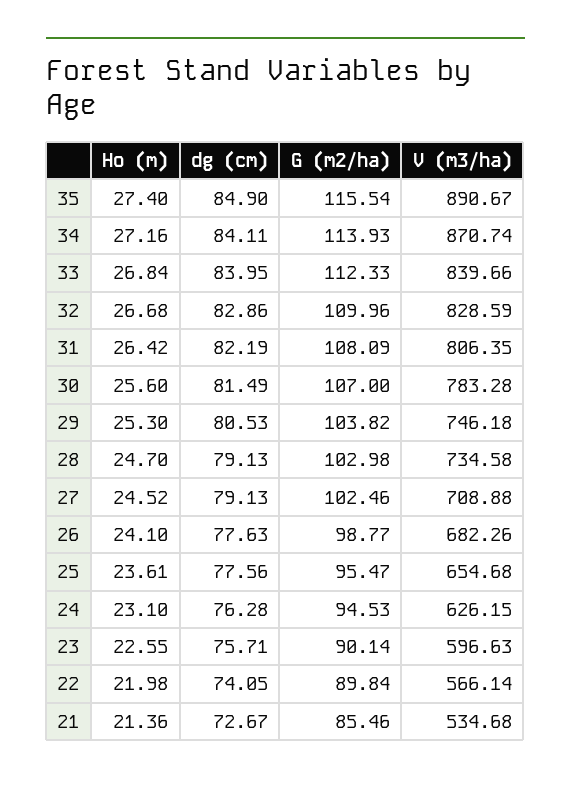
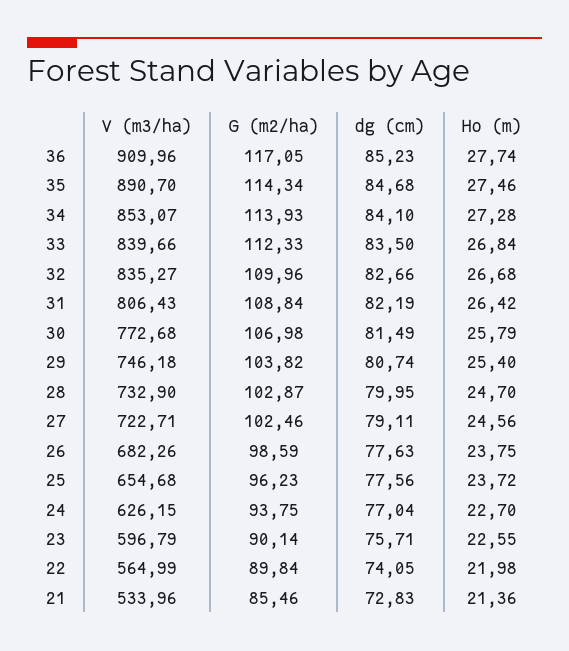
  {
    "Ho (m)": {
-     "35": 27.4,
+     "35": 27.46,
-     "34": 27.16,
+     "34": 27.28,
      "33": 26.84,
      "32": 26.68,
      "31": 26.42,
-     "30": 25.6,
+     "30": 25.79,
-     "29": 25.3,
+     "29": 25.4,
      "28": 24.7,
-     "27": 24.52,
+     "27": 24.56,
-     "26": 24.1,
+     "26": 23.75,
-     "25": 23.61,
+     "25": 23.72,
-     "24": 23.1,
+     "24": 22.7,
      "23": 22.55,
      "22": 21.98,
-     "21": 21.36
+     "21": 21.36,
+     "36": 27.74
    },
    "dg (cm)": {
-     "35": 84.9,
+     "35": 84.68,
-     "34": 84.11,
+     "34": 84.1,
-     "33": 83.95,
+     "33": 83.5,
-     "32": 82.86,
+     "32": 82.66,
      "31": 82.19,
      "30": 81.49,
-     "29": 80.53,
+     "29": 80.74,
-     "28": 79.13,
+     "28": 79.95,
-     "27": 79.13,
+     "27": 79.11,
      "26": 77.63,
      "25": 77.56,
-     "24": 76.28,
+     "24": 77.04,
      "23": 75.71,
      "22": 74.05,
-     "21": 72.67
+     "21": 72.83,
+     "36": 85.23
    },
    "G (m2/ha)": {
-     "35": 115.54,
+     "35": 114.34,
      "34": 113.93,
      "33": 112.33,
      "32": 109.96,
-     "31": 108.09,
+     "31": 108.84,
-     "30": 107,
+     "30": 106.98,
      "29": 103.82,
-     "28": 102.98,
+     "28": 102.87,
      "27": 102.46,
-     "26": 98.77,
+     "26": 98.59,
-     "25": 95.47,
+     "25": 96.23,
-     "24": 94.53,
+     "24": 93.75,
      "23": 90.14,
      "22": 89.84,
-     "21": 85.46
+     "21": 85.46,
+     "36": 117.05
    },
    "V (m3/ha)": {
-     "35": 890.67,
+     "35": 890.7,
-     "34": 870.74,
+     "34": 853.07,
      "33": 839.66,
-     "32": 828.59,
+     "32": 835.27,
-     "31": 806.35,
+     "31": 806.43,
-     "30": 783.28,
+     "30": 772.68,
      "29": 746.18,
-     "28": 734.58,
+     "28": 732.9,
-     "27": 708.88,
+     "27": 722.71,
      "26": 682.26,
      "25": 654.68,
      "24": 626.15,
-     "23": 596.63,
+     "23": 596.79,
-     "22": 566.14,
+     "22": 564.99,
-     "21": 534.68
+     "21": 533.96,
+     "36": 909.96
    }
  }

